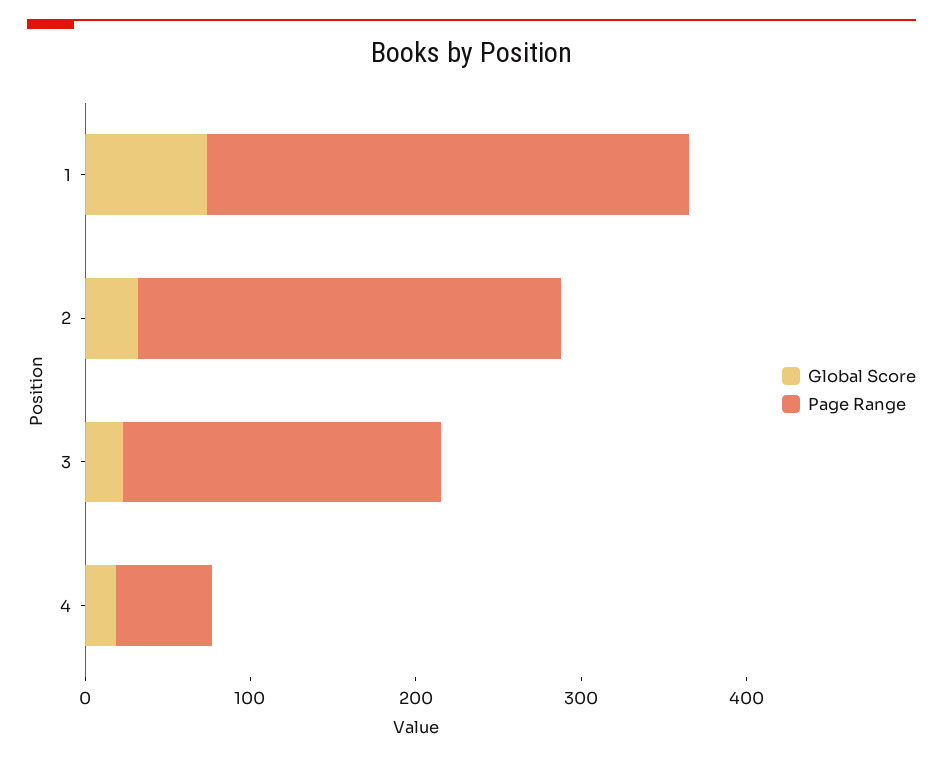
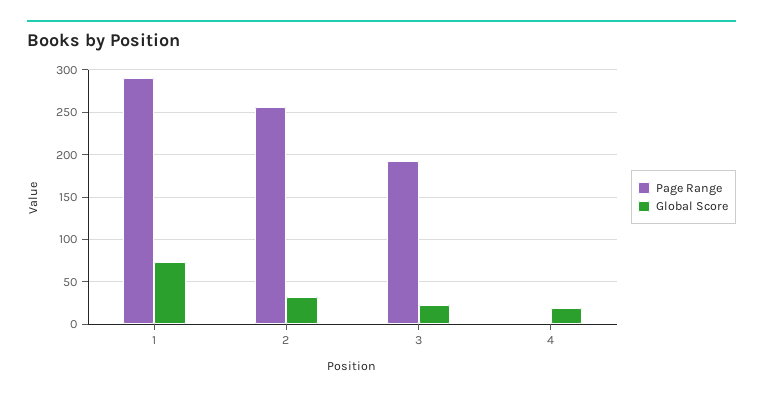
  {
    "Global Score": {
      "1": 70,
      "2": 30,
      "3": 20,
      "4": 20
    },
    "Page Range": {
      "1": 290,
      "2": 260,
      "3": 190,
-     "4": 60
+     "4": 0
    }
  }

